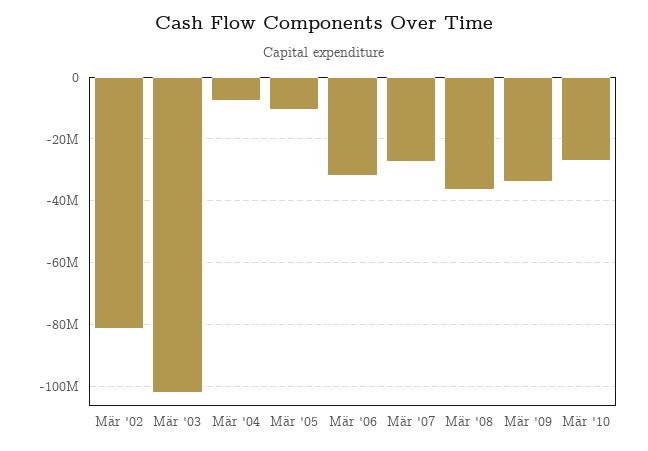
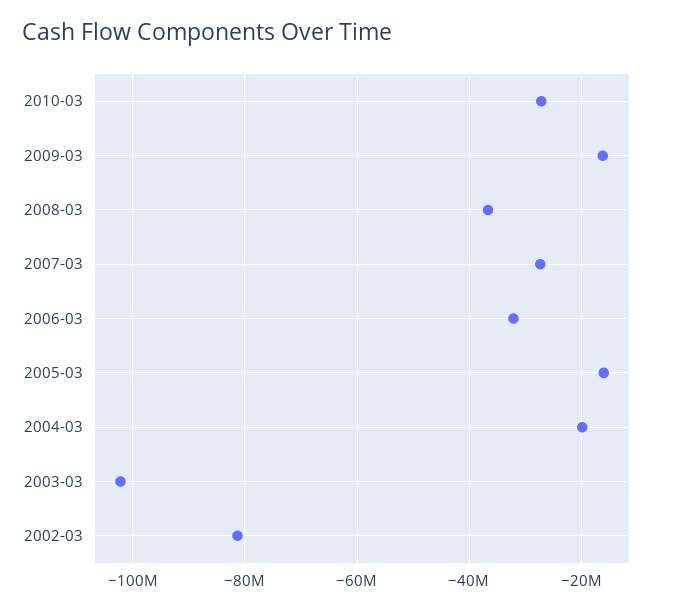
  {
    "Mär '02": -82000000,
    "Mär '03": -102000000,
-   "Mär '04": -8000000,
+   "Mär '04": -20000000,
-   "Mär '05": -10000000,
+   "Mär '05": -16000000,
    "Mär '06": -32000000,
    "Mär '07": -28000000,
    "Mär '08": -36000000,
-   "Mär '09": -34000000,
+   "Mär '09": -16000000,
    "Mär '10": -28000000
  }

